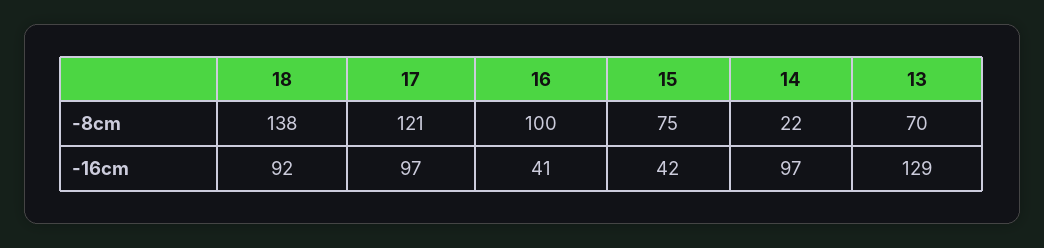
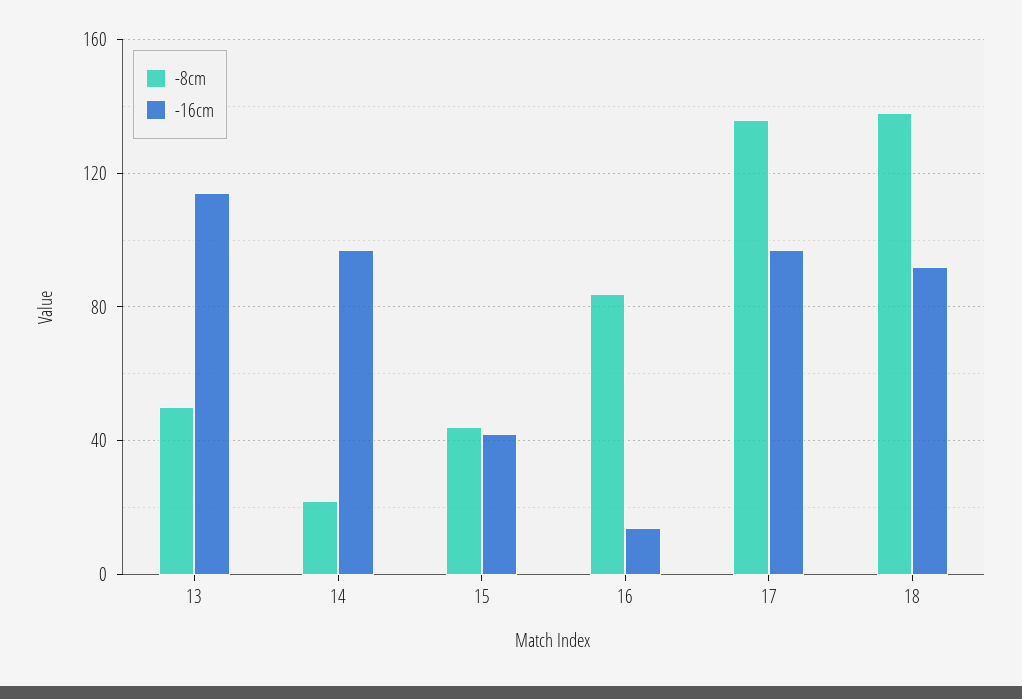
  {
    "-8cm": {
      "18": 138,
-     "17": 121,
+     "17": 135,
-     "16": 100,
+     "16": 85,
-     "15": 75,
+     "15": 45,
      "14": 22,
-     "13": 70
+     "13": 50
    },
    "-16cm": {
      "18": 92,
      "17": 97,
-     "16": 41,
+     "16": 15,
      "15": 42,
      "14": 97,
-     "13": 129
+     "13": 115
    }
  }

